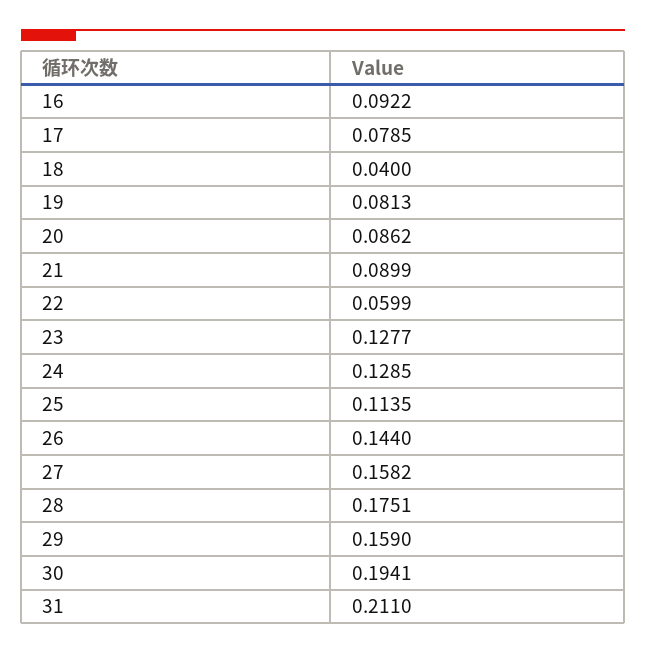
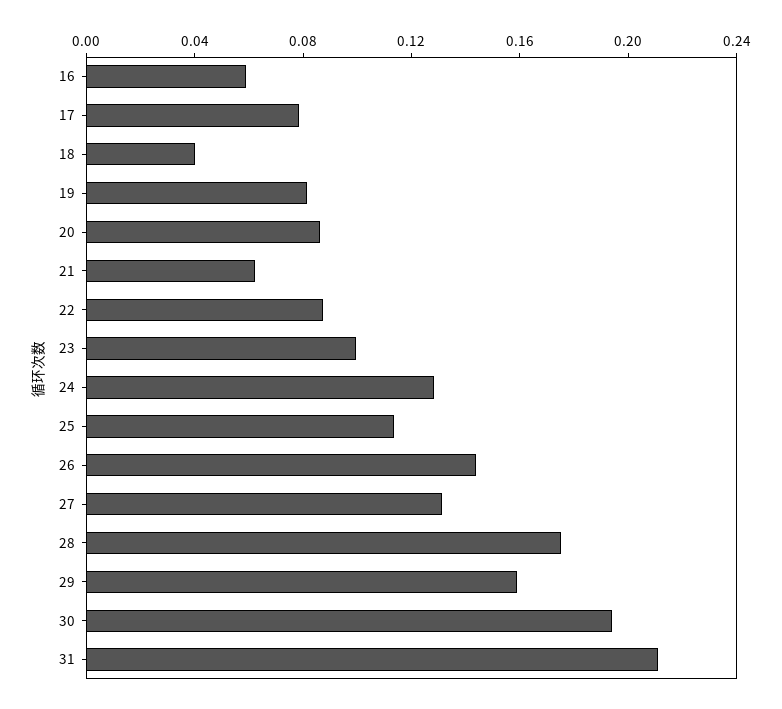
  {
-   "16": 0.0922,
+   "16": 0.06,
    "17": 0.0785,
    "18": 0.04,
    "19": 0.0813,
    "20": 0.0862,
-   "21": 0.0899,
+   "21": 0.06,
-   "22": 0.0599,
+   "22": 0.09,
-   "23": 0.1277,
+   "23": 0.1,
    "24": 0.1285,
    "25": 0.1135,
    "26": 0.144,
-   "27": 0.1582,
+   "27": 0.13,
    "28": 0.1751,
    "29": 0.159,
    "30": 0.1941,
    "31": 0.211
  }

